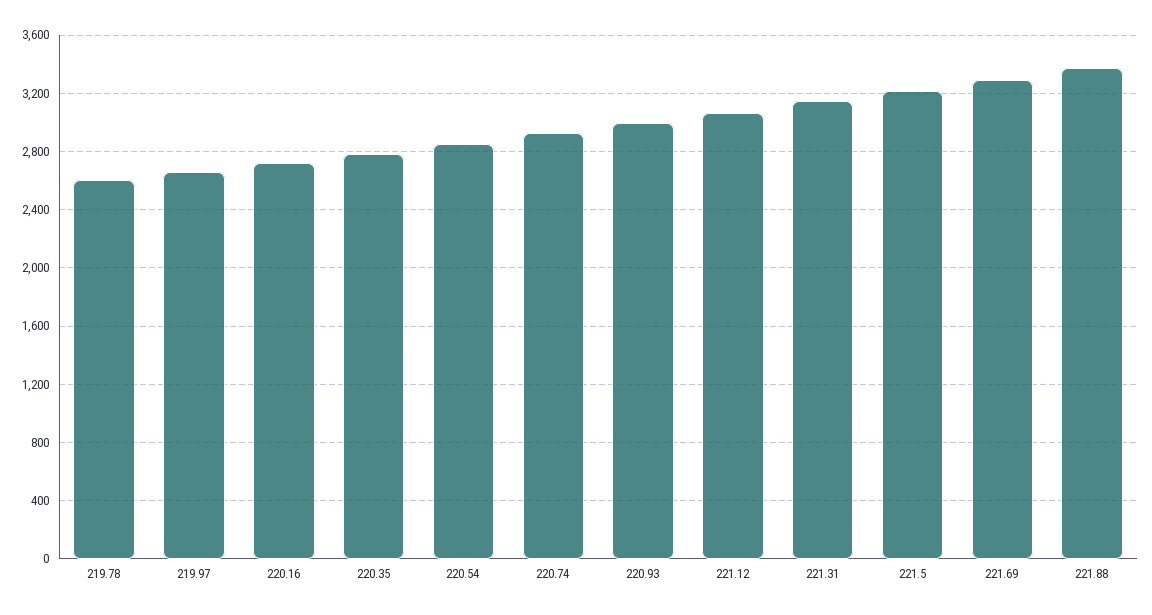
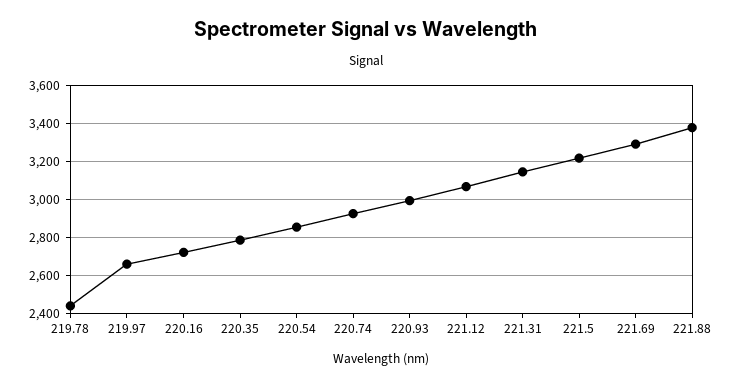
  {
-   "219.78": 2600,
+   "219.78": 2450,
    "219.97": 2650,
    "220.16": 2700,
    "220.35": 2800,
    "220.54": 2850,
    "220.74": 2950,
    "220.93": 3000,
    "221.12": 3050,
    "221.31": 3150,
    "221.5": 3200,
    "221.69": 3300,
    "221.88": 3400
  }

